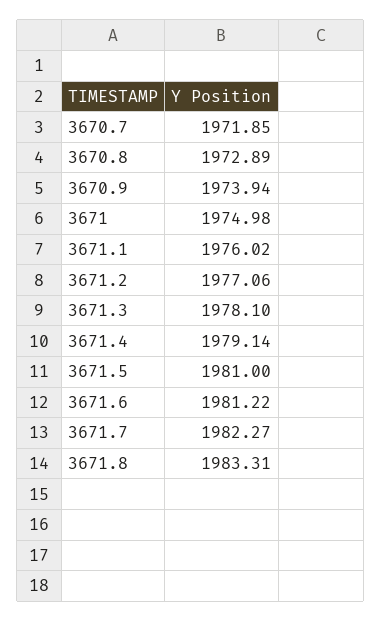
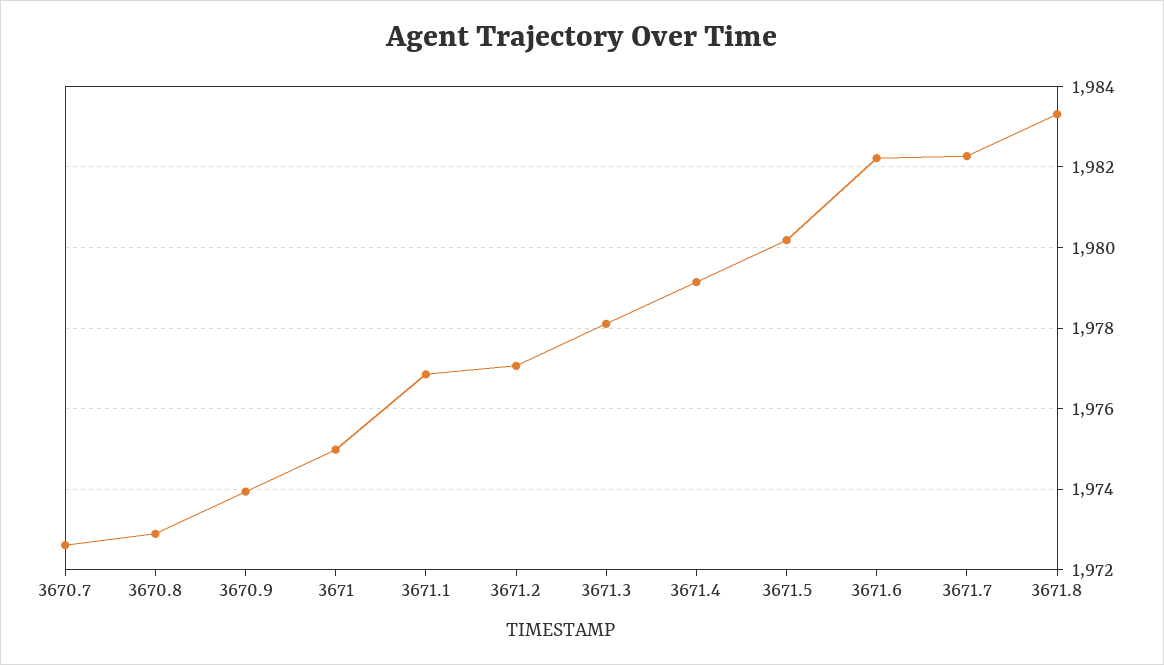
  {
-   "3670.7": 1971.85,
+   "3670.7": 1972.6,
    "3670.8": 1972.89,
    "3670.9": 1973.94,
    "3671": 1974.98,
-   "3671.1": 1976.02,
+   "3671.1": 1976.8,
    "3671.2": 1977.06,
    "3671.3": 1978.1,
    "3671.4": 1979.14,
-   "3671.5": 1981,
+   "3671.5": 1980.2,
-   "3671.6": 1981.22,
+   "3671.6": 1982.2,
    "3671.7": 1982.27,
    "3671.8": 1983.31
  }

